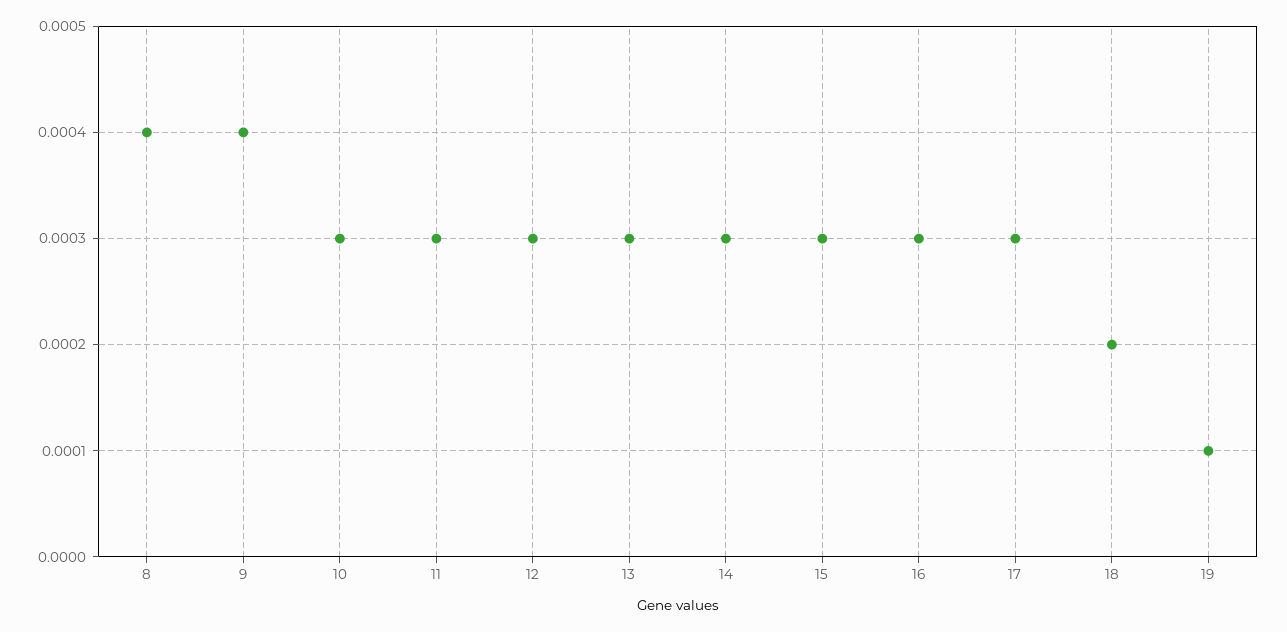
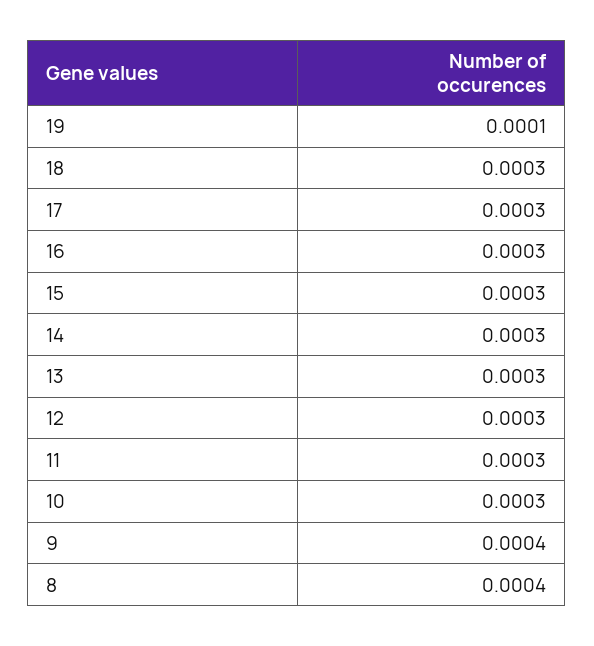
  {
    "8": 0.0004,
    "9": 0.0004,
    "10": 0.0003,
    "11": 0.0003,
    "12": 0.0003,
    "13": 0.0003,
    "14": 0.0003,
    "15": 0.0003,
    "16": 0.0003,
    "17": 0.0003,
-   "18": 0.0002,
+   "18": 0.0003,
    "19": 0.0001
  }

